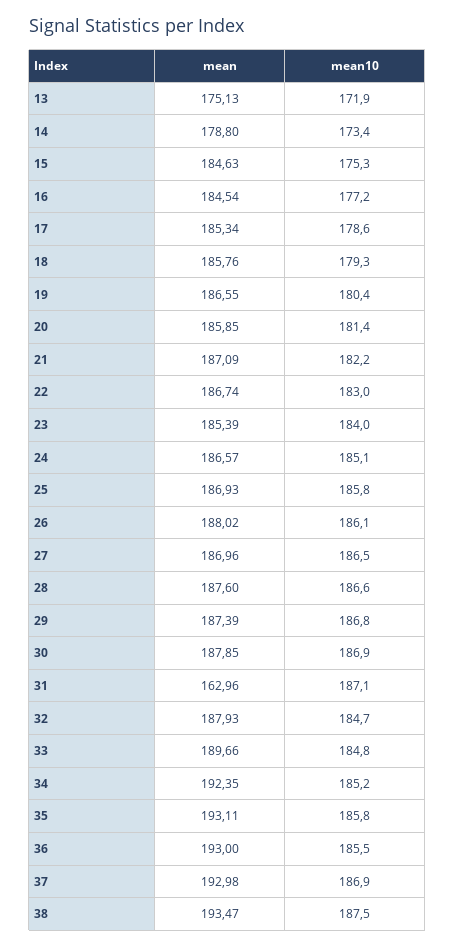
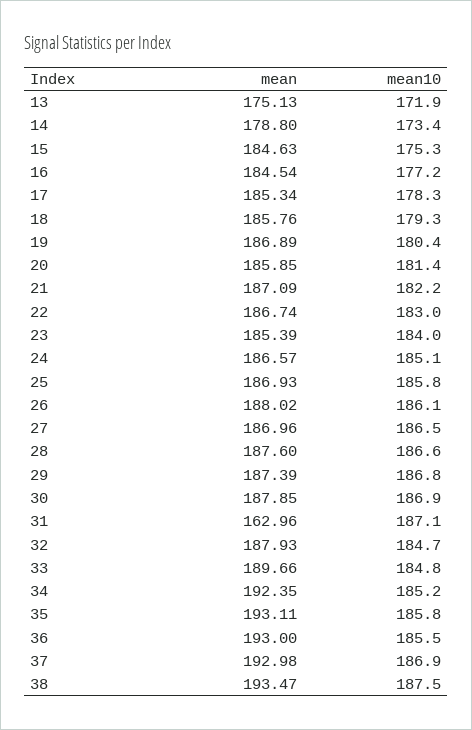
  {
    "mean": {
      "13": 175.13,
      "14": 178.8,
      "15": 184.63,
      "16": 184.54,
      "17": 185.34,
      "18": 185.76,
-     "19": 186.55,
+     "19": 186.89,
      "20": 185.85,
      "21": 187.09,
      "22": 186.74,
      "23": 185.39,
      "24": 186.57,
      "25": 186.93,
      "26": 188.02,
      "27": 186.96,
      "28": 187.6,
      "29": 187.39,
      "30": 187.85,
      "31": 162.96,
      "32": 187.93,
      "33": 189.66,
      "34": 192.35,
      "35": 193.11,
      "36": 193,
      "37": 192.98,
      "38": 193.47
    },
    "mean10": {
      "13": 171.9,
      "14": 173.4,
      "15": 175.3,
      "16": 177.2,
-     "17": 178.6,
+     "17": 178.3,
      "18": 179.3,
      "19": 180.4,
      "20": 181.4,
      "21": 182.2,
      "22": 183,
      "23": 184,
      "24": 185.1,
      "25": 185.8,
      "26": 186.1,
      "27": 186.5,
      "28": 186.6,
      "29": 186.8,
      "30": 186.9,
      "31": 187.1,
      "32": 184.7,
      "33": 184.8,
      "34": 185.2,
      "35": 185.8,
      "36": 185.5,
      "37": 186.9,
      "38": 187.5
    }
  }

